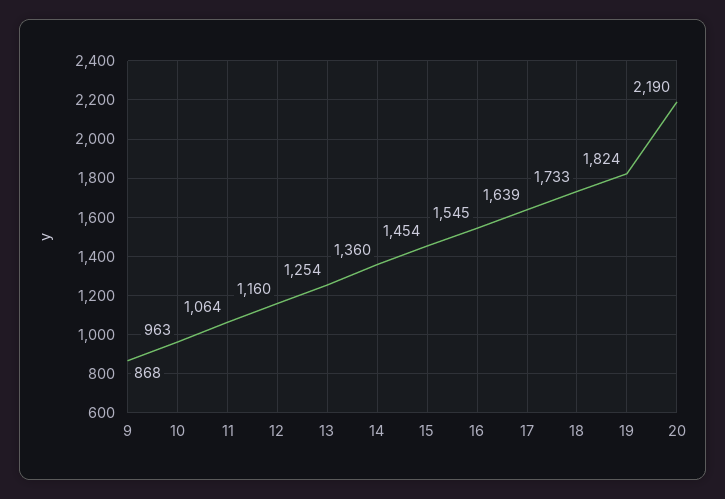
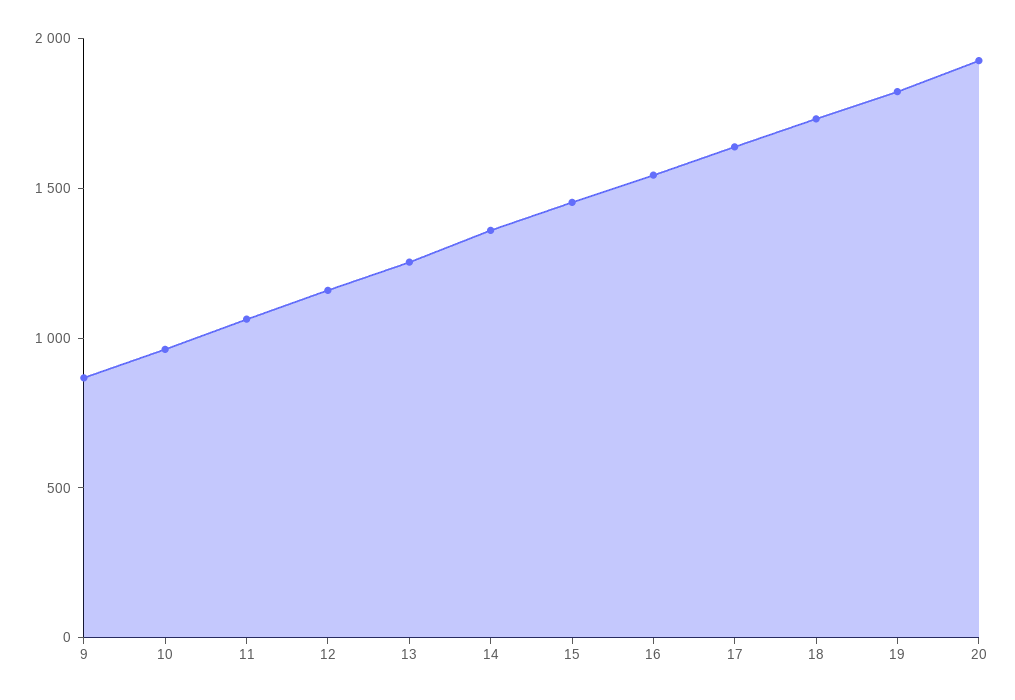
  {
    "9": 868,
    "10": 963,
    "11": 1064,
    "12": 1160,
    "13": 1254,
    "14": 1360,
    "15": 1454,
    "16": 1545,
    "17": 1639,
    "18": 1733,
    "19": 1824,
-   "20": 2190
+   "20": 1900
  }

